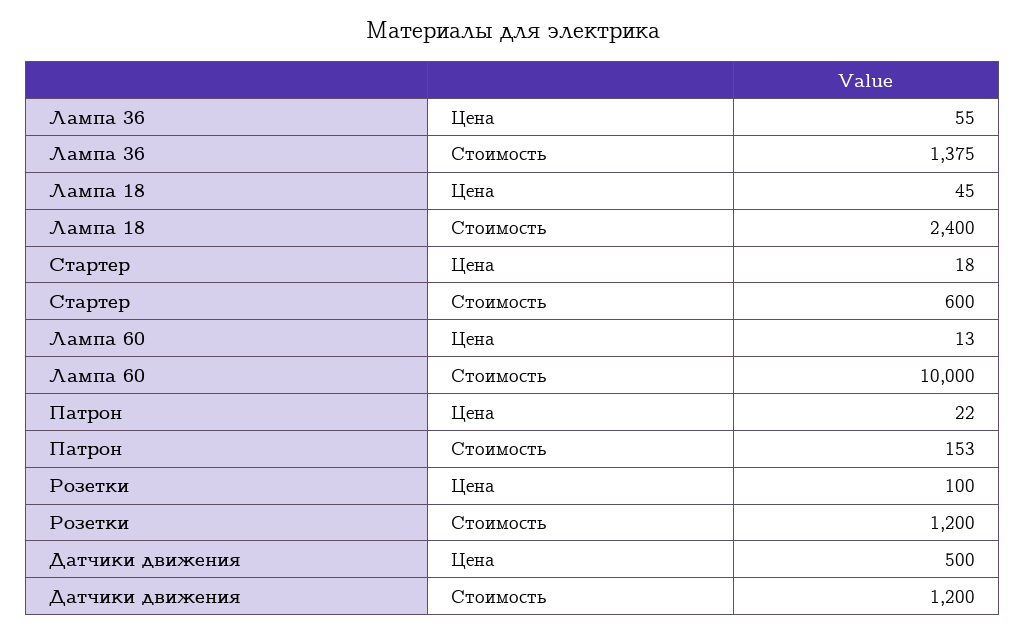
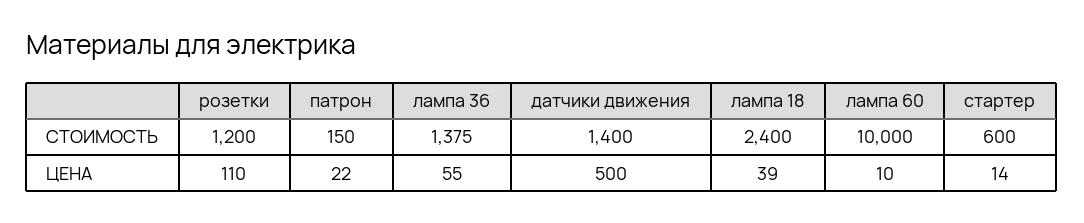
  {
    "Лампа 36": {
      "Цена": 55,
      "Стоимость": 1375
    },
    "Лампа 18": {
-     "Цена": 45,
+     "Цена": 39,
      "Стоимость": 2400
    },
    "Стартер": {
-     "Цена": 18,
+     "Цена": 14,
      "Стоимость": 600
    },
    "Лампа 60": {
-     "Цена": 13,
+     "Цена": 10,
      "Стоимость": 10000
    },
    "Патрон": {
      "Цена": 22,
-     "Стоимость": 153
+     "Стоимость": 150
    },
    "Розетки": {
-     "Цена": 100,
+     "Цена": 110,
      "Стоимость": 1200
    },
    "Датчики движения": {
      "Цена": 500,
-     "Стоимость": 1200
+     "Стоимость": 1400
    }
  }

